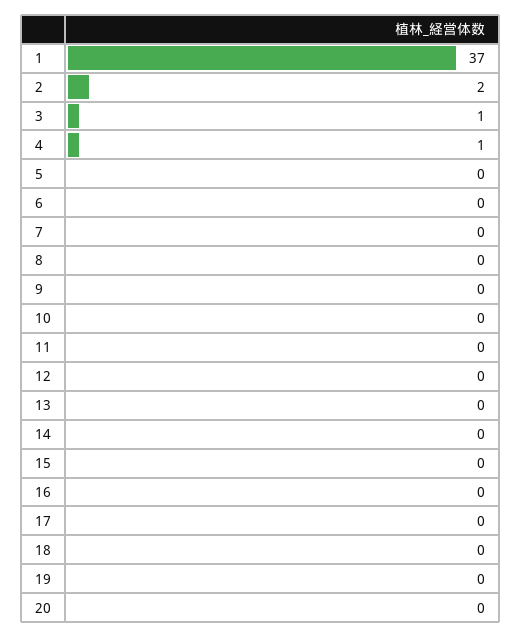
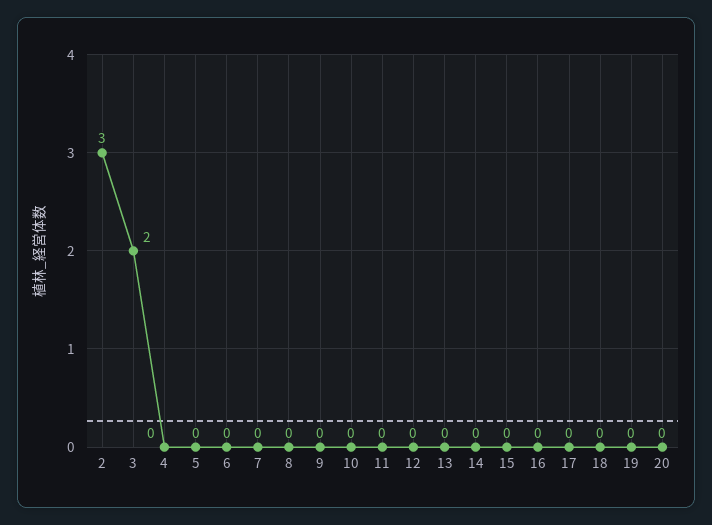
  {
-   "1": 37,
-   "2": 2,
+   "2": 3,
-   "3": 1,
+   "3": 2,
-   "4": 1,
+   "4": 0,
    "5": 0,
    "6": 0,
    "7": 0,
    "8": 0,
    "9": 0,
    "10": 0,
    "11": 0,
    "12": 0,
    "13": 0,
    "14": 0,
    "15": 0,
    "16": 0,
    "17": 0,
    "18": 0,
    "19": 0,
    "20": 0
  }

